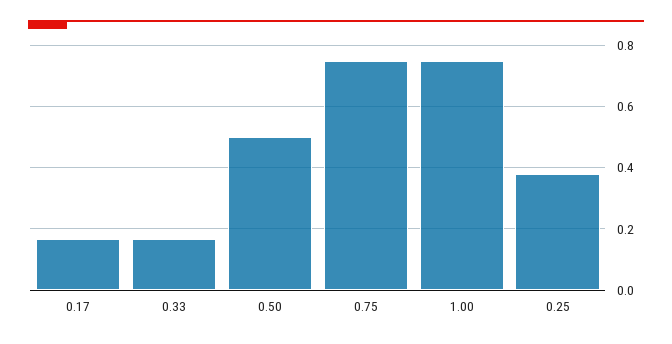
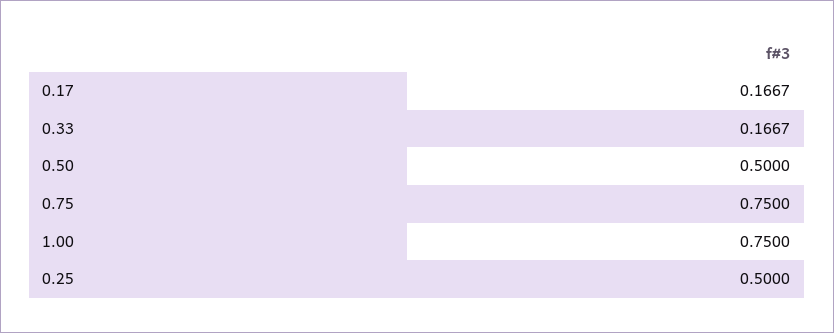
  {
    "0.17": 0.1667,
    "0.33": 0.1667,
    "0.50": 0.5,
    "0.75": 0.75,
    "1.00": 0.75,
-   "0.25": 0.38
+   "0.25": 0.5
  }

